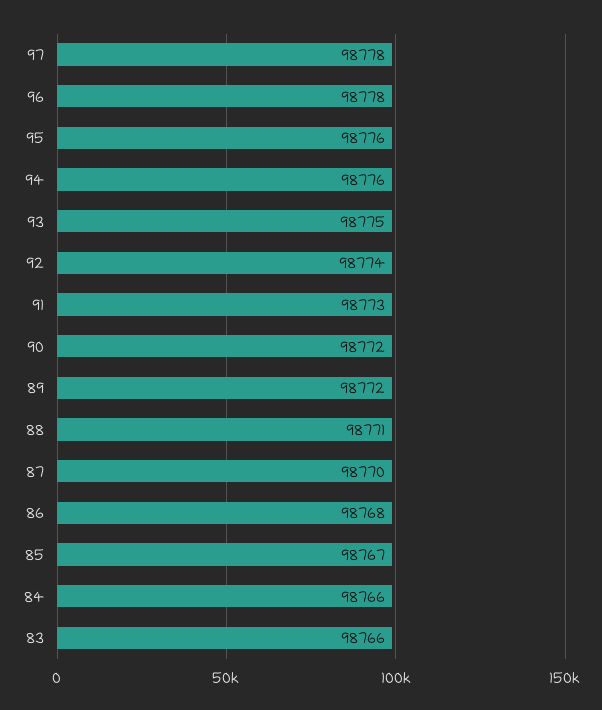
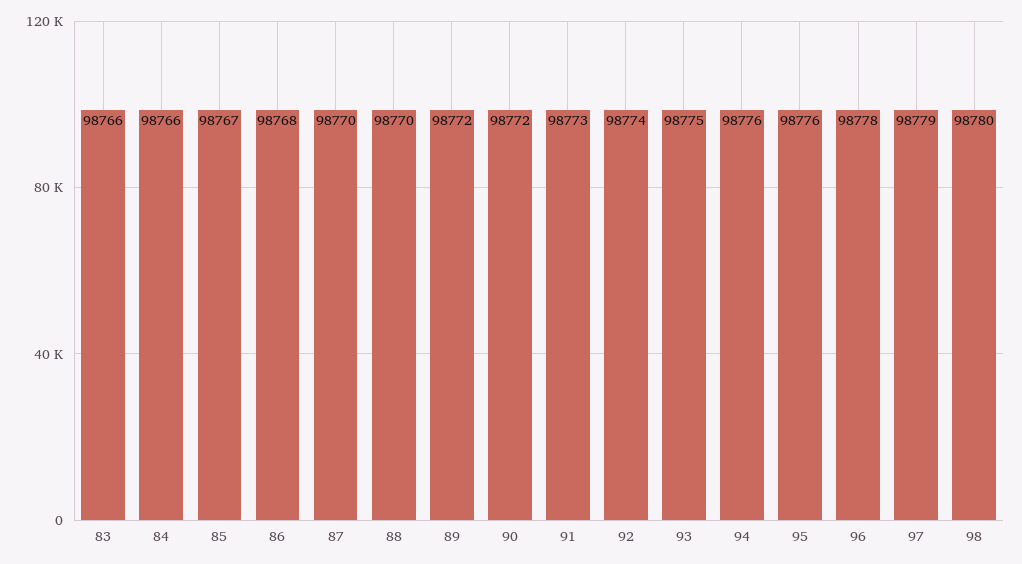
  {
-   "97": 98778,
+   "97": 98779,
    "96": 98778,
    "95": 98776,
    "94": 98776,
    "93": 98775,
    "92": 98774,
    "91": 98773,
    "90": 98772,
    "89": 98772,
-   "88": 98771,
+   "88": 98770,
    "87": 98770,
    "86": 98768,
    "85": 98767,
    "84": 98766,
-   "83": 98766
+   "83": 98766,
+   "98": 98780
  }

